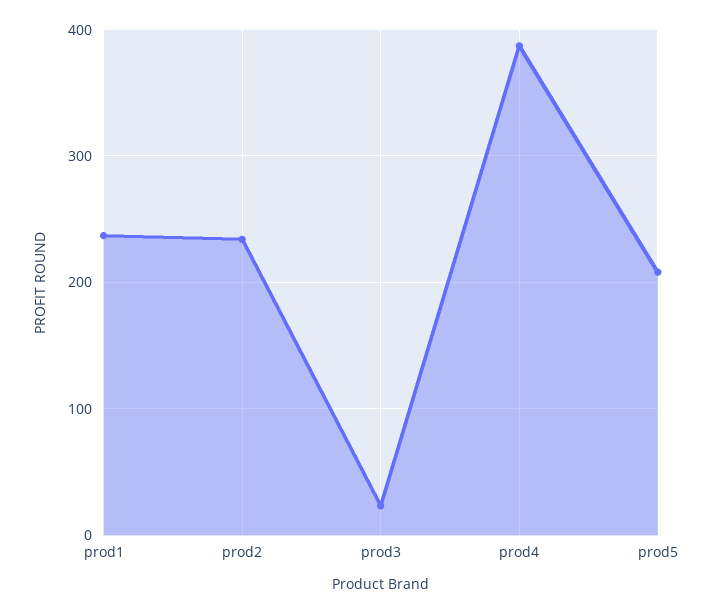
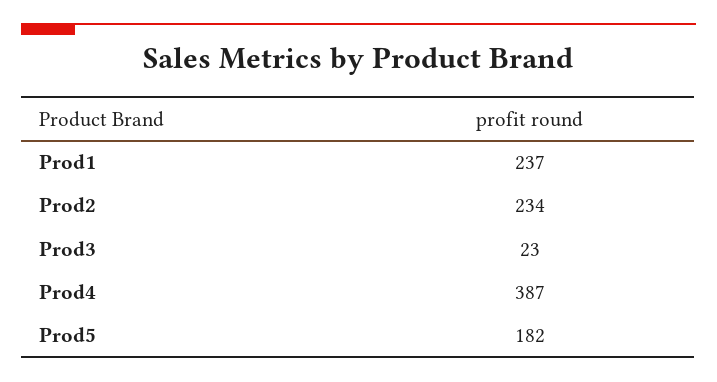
  {
    "prod1": 237,
    "prod2": 234,
    "prod3": 23,
    "prod4": 387,
-   "prod5": 210
+   "prod5": 182
  }

